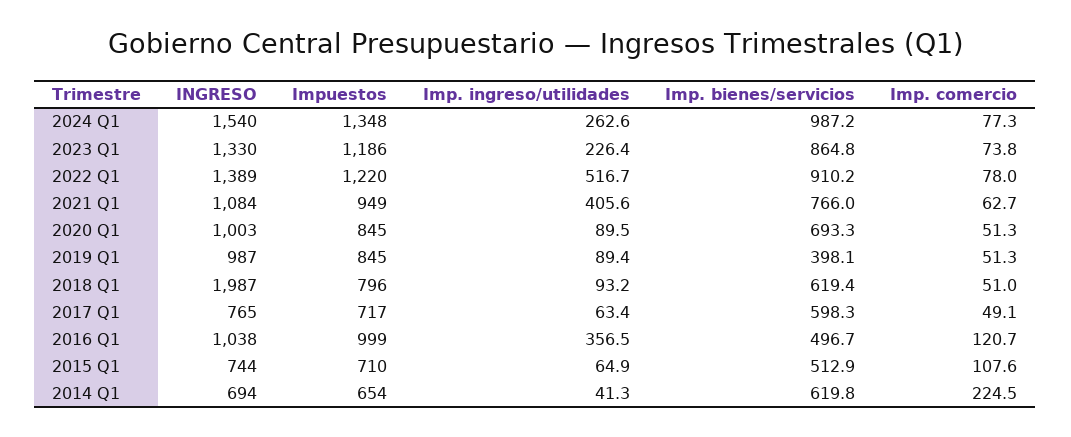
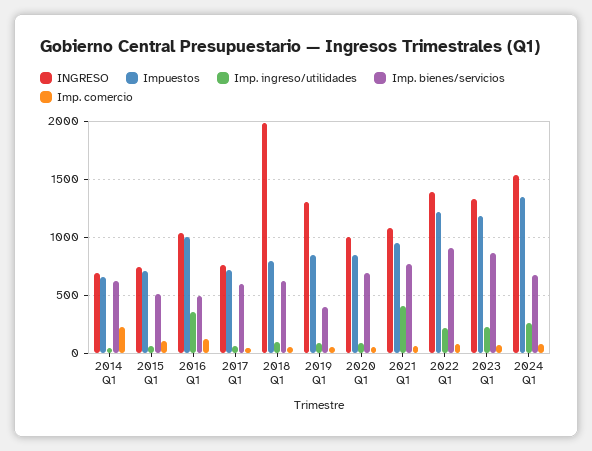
  {
    "INGRESO": {
      "2024 Q1": 1540,
      "2023 Q1": 1330,
      "2022 Q1": 1389,
      "2021 Q1": 1084,
      "2020 Q1": 1003,
-     "2019 Q1": 987,
+     "2019 Q1": 1300,
      "2018 Q1": 1987,
      "2017 Q1": 765,
      "2016 Q1": 1038,
      "2015 Q1": 744,
      "2014 Q1": 694
    },
    "Impuestos": {
      "2024 Q1": 1348,
      "2023 Q1": 1186,
      "2022 Q1": 1220,
      "2021 Q1": 949,
      "2020 Q1": 845,
      "2019 Q1": 845,
      "2018 Q1": 796,
      "2017 Q1": 717,
      "2016 Q1": 999,
      "2015 Q1": 710,
      "2014 Q1": 654
    },
    "Imp. ingreso/utilidades": {
      "2024 Q1": 262.6,
      "2023 Q1": 226.4,
-     "2022 Q1": 516.7,
+     "2022 Q1": 200,
      "2021 Q1": 405.6,
      "2020 Q1": 89.5,
      "2019 Q1": 89.4,
      "2018 Q1": 93.2,
      "2017 Q1": 63.4,
      "2016 Q1": 356.5,
      "2015 Q1": 64.9,
      "2014 Q1": 41.3
    },
    "Imp. bienes/servicios": {
-     "2024 Q1": 987.2,
+     "2024 Q1": 700,
      "2023 Q1": 864.8,
      "2022 Q1": 910.2,
      "2021 Q1": 766,
      "2020 Q1": 693.3,
      "2019 Q1": 398.1,
      "2018 Q1": 619.4,
      "2017 Q1": 598.3,
      "2016 Q1": 496.7,
      "2015 Q1": 512.9,
      "2014 Q1": 619.8
    },
    "Imp. comercio": {
      "2024 Q1": 77.3,
      "2023 Q1": 73.8,
      "2022 Q1": 78,
      "2021 Q1": 62.7,
      "2020 Q1": 51.3,
      "2019 Q1": 51.3,
      "2018 Q1": 51,
      "2017 Q1": 49.1,
      "2016 Q1": 120.7,
      "2015 Q1": 107.6,
      "2014 Q1": 224.5
    }
  }

